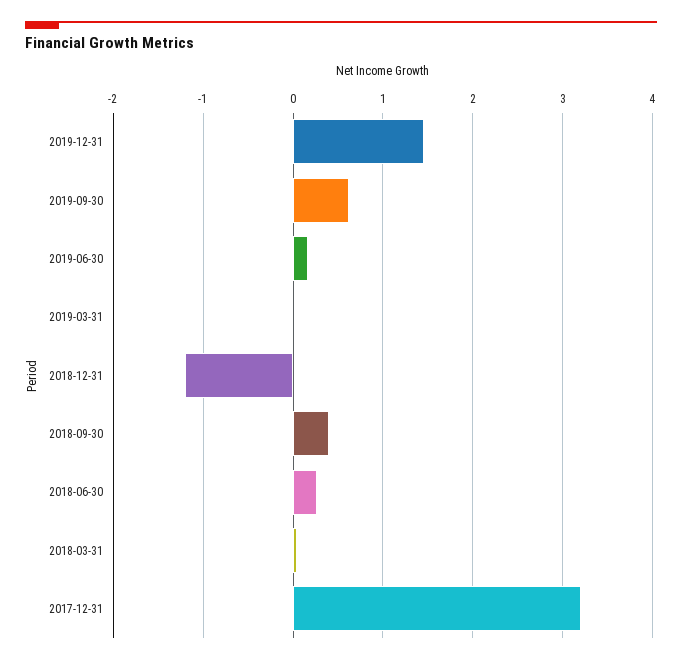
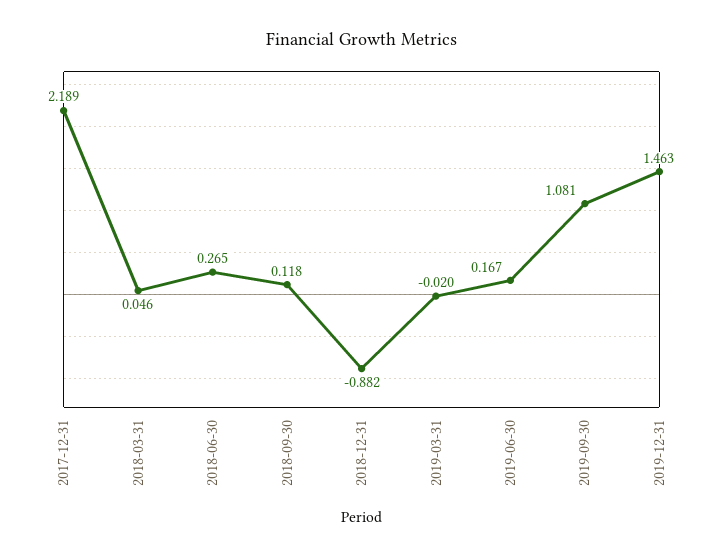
  {
    "2019-12-31": 1.463,
-   "2019-09-30": 0.6,
+   "2019-09-30": 1.081,
    "2019-06-30": 0.167,
    "2019-03-31": -0.02,
-   "2018-12-31": -1.2,
+   "2018-12-31": -0.882,
-   "2018-09-30": 0.4,
+   "2018-09-30": 0.118,
    "2018-06-30": 0.265,
    "2018-03-31": 0.046,
-   "2017-12-31": 3.2
+   "2017-12-31": 2.189
  }

